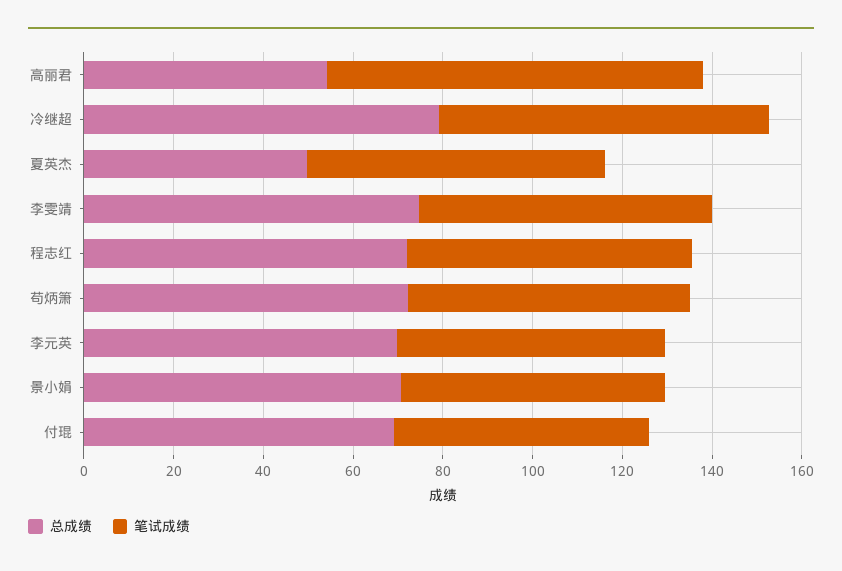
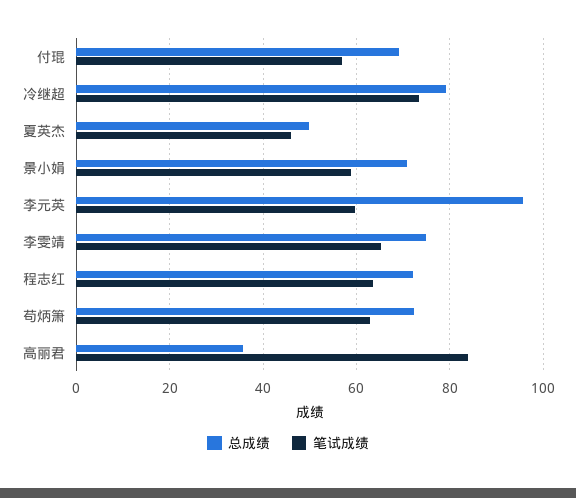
  {
    "总成绩": {
-     "高丽君": 55,
+     "高丽君": 36,
      "冷继超": 80,
      "夏英杰": 50,
      "李雯靖": 74,
      "程志红": 72,
      "苟炳箫": 72,
-     "李元英": 70,
+     "李元英": 96,
      "景小娟": 70,
      "付琨": 70
    },
    "笔试成绩": {
      "高丽君": 84,
      "冷继超": 74,
-     "夏英杰": 65,
+     "夏英杰": 46,
      "李雯靖": 66,
      "程志红": 64,
      "苟炳箫": 62,
      "李元英": 60,
      "景小娟": 58,
      "付琨": 56
    }
  }

